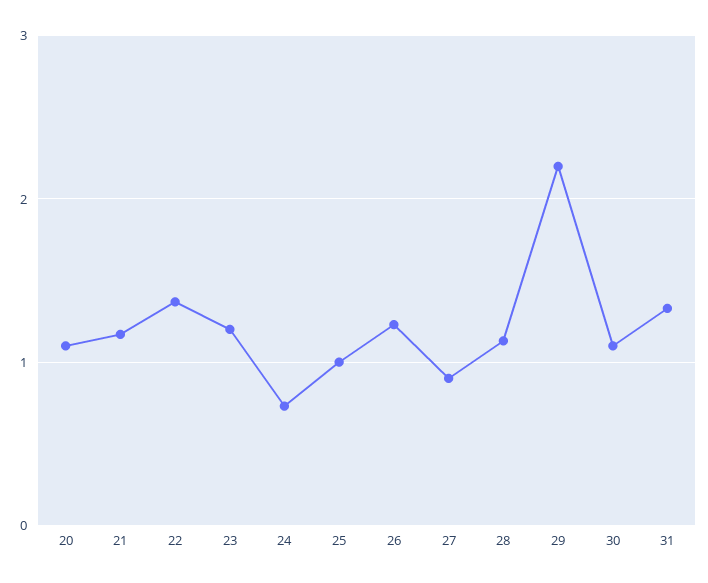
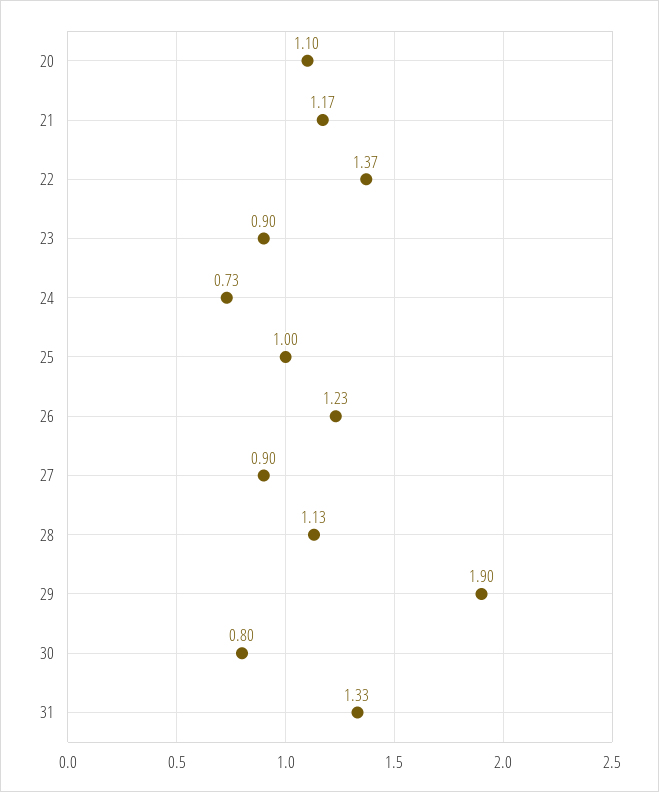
  {
    "20": 1.1,
    "21": 1.17,
    "22": 1.37,
-   "23": 1.2,
+   "23": 0.9,
    "24": 0.73,
    "25": 1,
    "26": 1.23,
    "27": 0.9,
    "28": 1.13,
-   "29": 2.2,
+   "29": 1.9,
-   "30": 1.1,
+   "30": 0.8,
    "31": 1.33
  }

